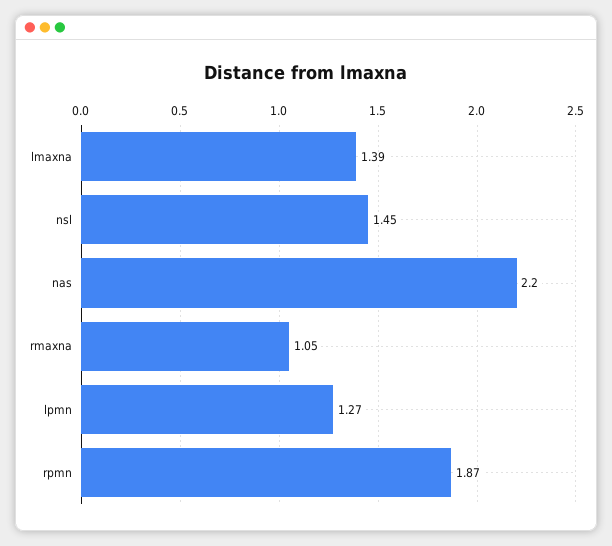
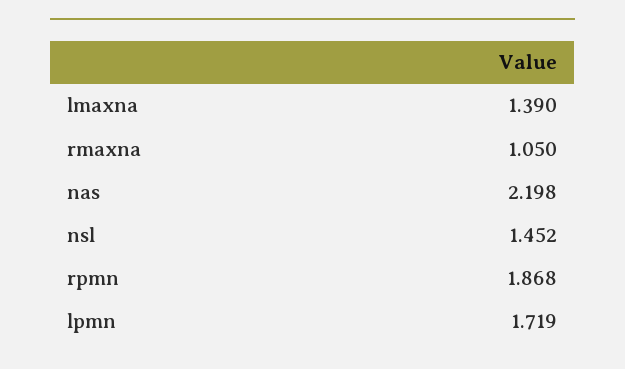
  {
    "lmaxna": 1.39,
    "nsl": 1.452,
    "nas": 2.198,
    "rmaxna": 1.05,
-   "lpmn": 1.27,
+   "lpmn": 1.719,
    "rpmn": 1.868
  }

